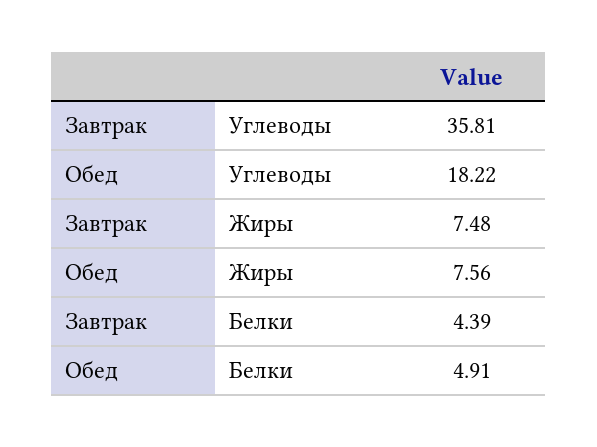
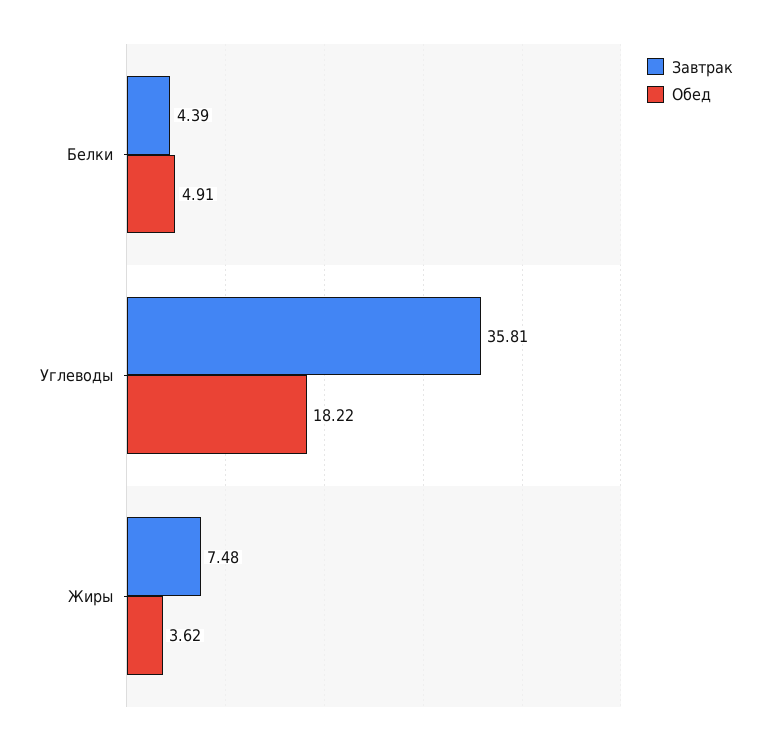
  {
    "Завтрак": {
      "Углеводы": 35.81,
      "Жиры": 7.48,
      "Белки": 4.39
    },
    "Обед": {
      "Углеводы": 18.22,
-     "Жиры": 7.56,
+     "Жиры": 3.62,
      "Белки": 4.91
    }
  }

